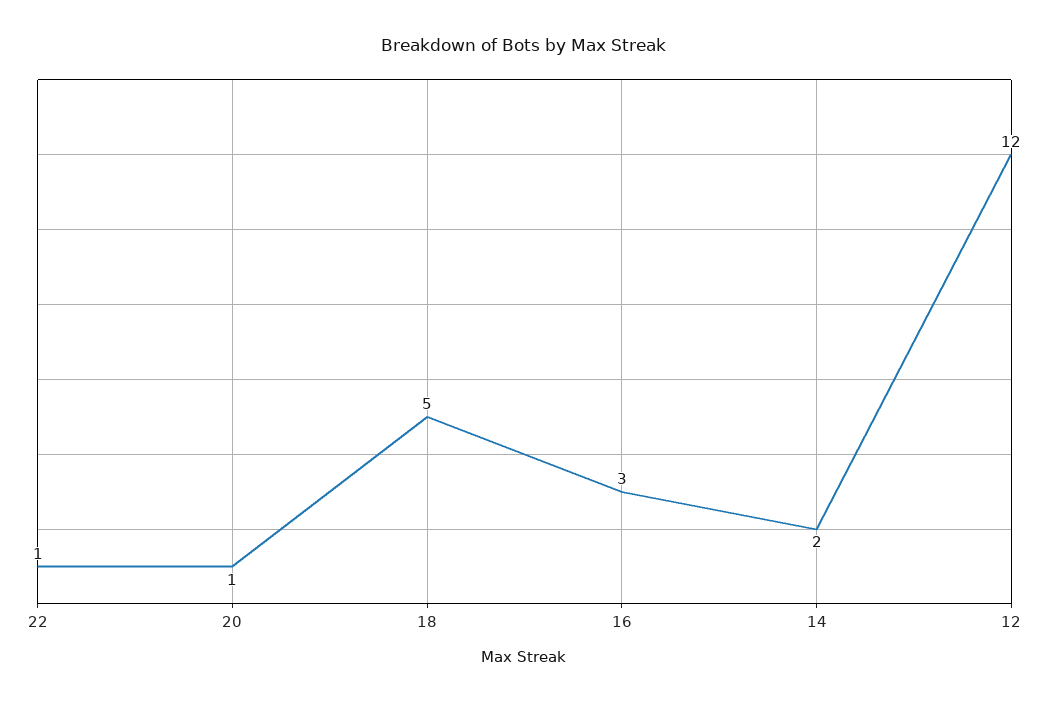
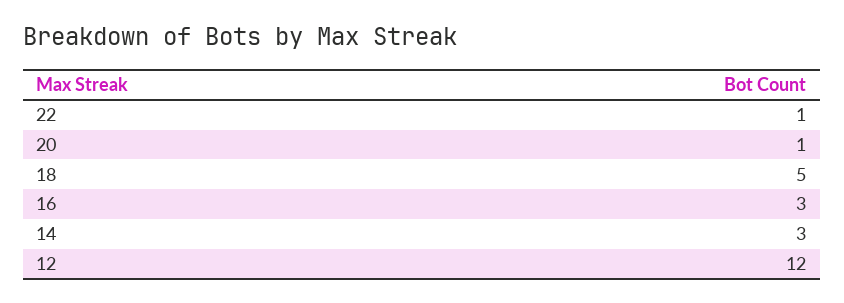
  {
    "22": 1,
    "20": 1,
    "18": 5,
    "16": 3,
-   "14": 2,
+   "14": 3,
    "12": 12
  }

